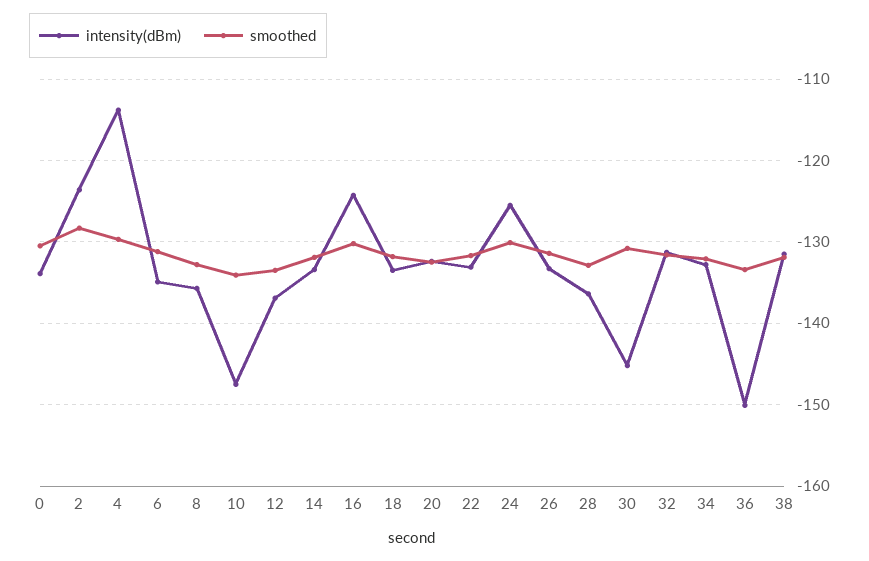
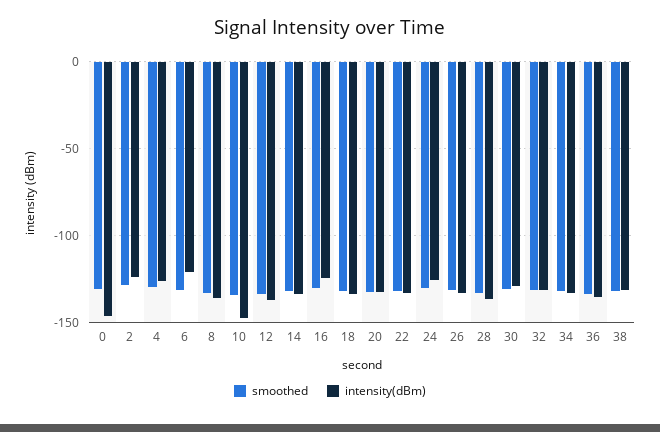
  {
    "intensity(dBm)": {
-     "0": -134,
+     "0": -145,
      "2": -124,
-     "4": -114,
+     "4": -125,
-     "6": -135,
+     "6": -120,
      "8": -136,
      "10": -148,
      "12": -137,
      "14": -133,
      "16": -124,
      "18": -134,
      "20": -132,
      "22": -133,
      "24": -126,
      "26": -133,
      "28": -136,
-     "30": -145,
+     "30": -130,
      "32": -131,
      "34": -133,
-     "36": -150,
+     "36": -135,
      "38": -132
    },
    "smoothed": {
      "0": -131,
      "2": -128,
      "4": -130,
      "6": -131,
      "8": -133,
      "10": -134,
      "12": -134,
      "14": -132,
      "16": -130,
      "18": -132,
      "20": -133,
      "22": -132,
      "24": -130,
      "26": -131,
      "28": -133,
      "30": -131,
      "32": -132,
      "34": -132,
      "36": -133,
      "38": -132
    }
  }

